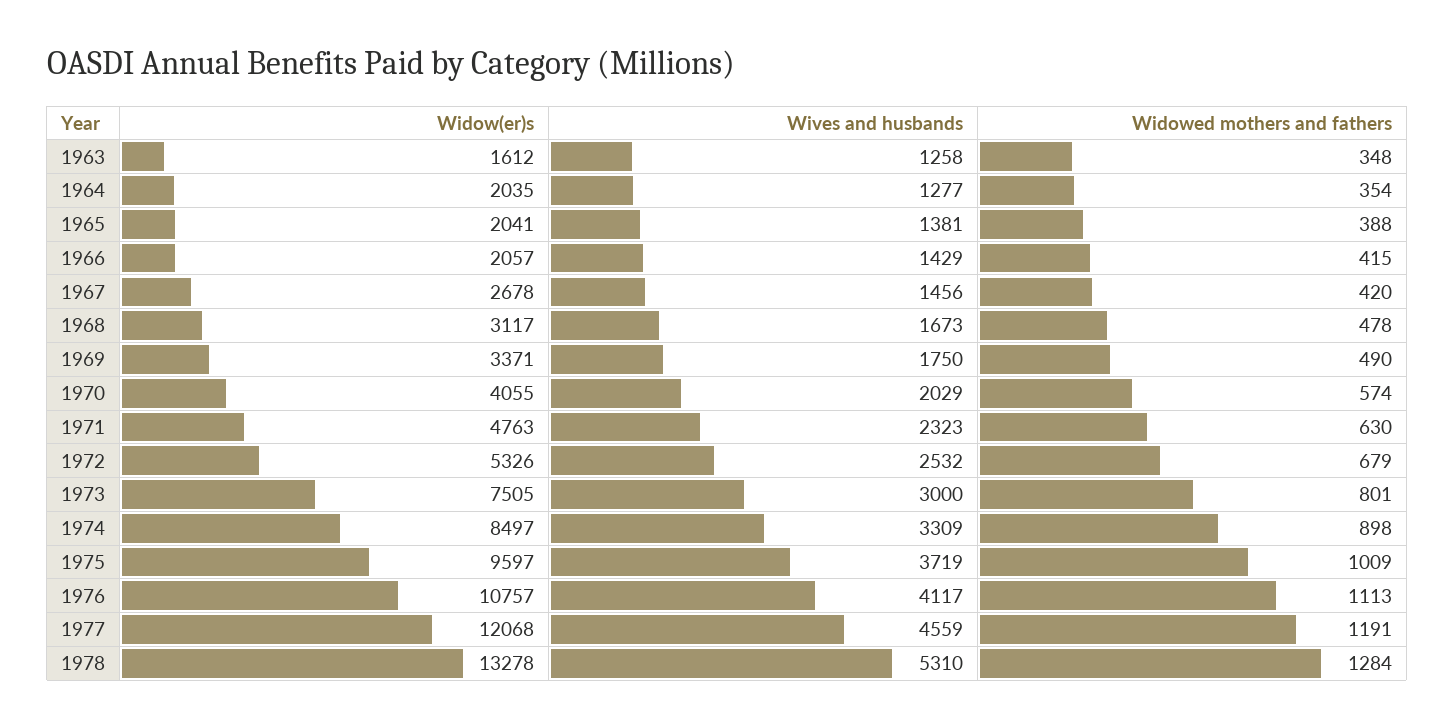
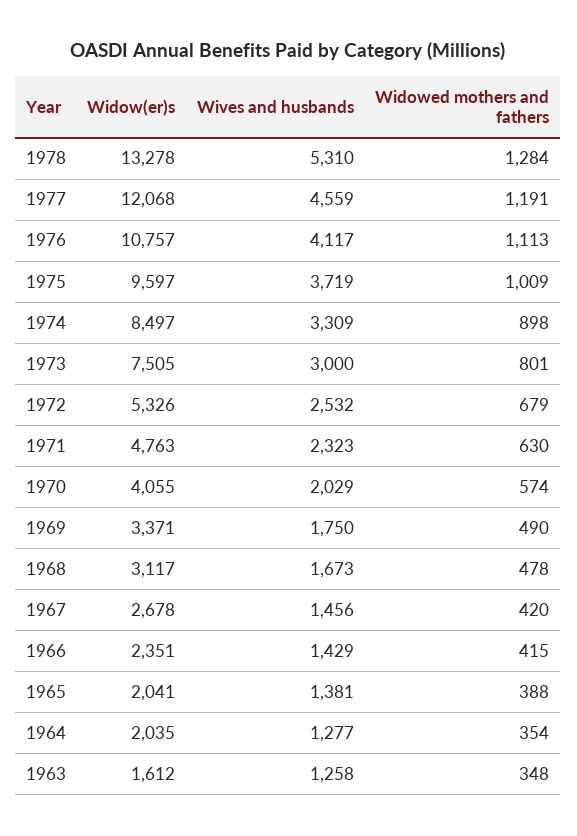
  {
    "Widow(er)s": {
      "1963": 1612,
      "1964": 2035,
      "1965": 2041,
-     "1966": 2057,
+     "1966": 2351,
      "1967": 2678,
      "1968": 3117,
      "1969": 3371,
      "1970": 4055,
      "1971": 4763,
      "1972": 5326,
      "1973": 7505,
      "1974": 8497,
      "1975": 9597,
      "1976": 10757,
      "1977": 12068,
      "1978": 13278
    },
    "Wives and husbands": {
      "1963": 1258,
      "1964": 1277,
      "1965": 1381,
      "1966": 1429,
      "1967": 1456,
      "1968": 1673,
      "1969": 1750,
      "1970": 2029,
      "1971": 2323,
      "1972": 2532,
      "1973": 3000,
      "1974": 3309,
      "1975": 3719,
      "1976": 4117,
      "1977": 4559,
      "1978": 5310
    },
    "Widowed mothers and fathers": {
      "1963": 348,
      "1964": 354,
      "1965": 388,
      "1966": 415,
      "1967": 420,
      "1968": 478,
      "1969": 490,
      "1970": 574,
      "1971": 630,
      "1972": 679,
      "1973": 801,
      "1974": 898,
      "1975": 1009,
      "1976": 1113,
      "1977": 1191,
      "1978": 1284
    }
  }

